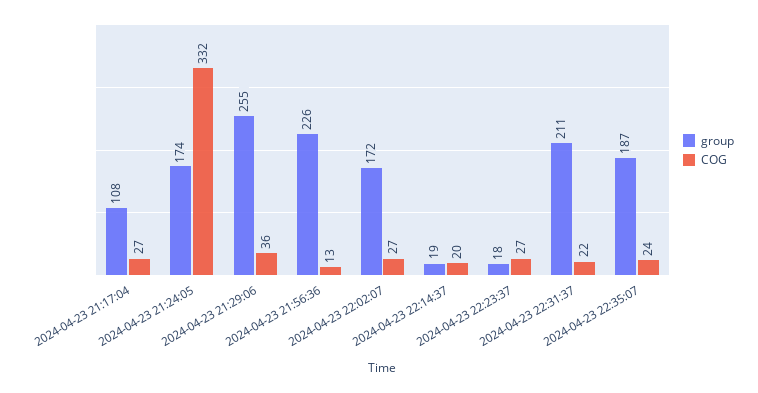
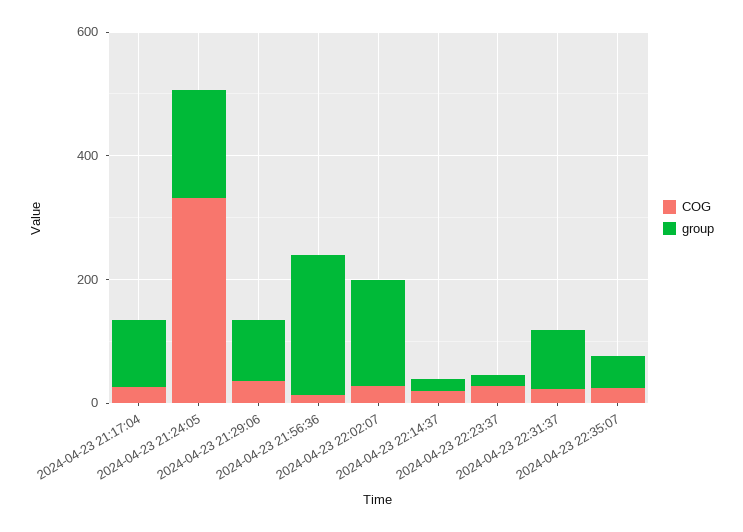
  {
    "group": {
      "2024-04-23 21:17:04": 108,
      "2024-04-23 21:24:05": 174,
-     "2024-04-23 21:29:06": 255,
+     "2024-04-23 21:29:06": 100,
      "2024-04-23 21:56:36": 226,
      "2024-04-23 22:02:07": 172,
      "2024-04-23 22:14:37": 19,
      "2024-04-23 22:23:37": 18,
-     "2024-04-23 22:31:37": 211,
+     "2024-04-23 22:31:37": 100,
-     "2024-04-23 22:35:07": 187
+     "2024-04-23 22:35:07": 50
    },
    "COG": {
      "2024-04-23 21:17:04": 27,
      "2024-04-23 21:24:05": 332,
      "2024-04-23 21:29:06": 36,
      "2024-04-23 21:56:36": 13,
      "2024-04-23 22:02:07": 27,
      "2024-04-23 22:14:37": 20,
      "2024-04-23 22:23:37": 27,
      "2024-04-23 22:31:37": 22,
      "2024-04-23 22:35:07": 24
    }
  }

